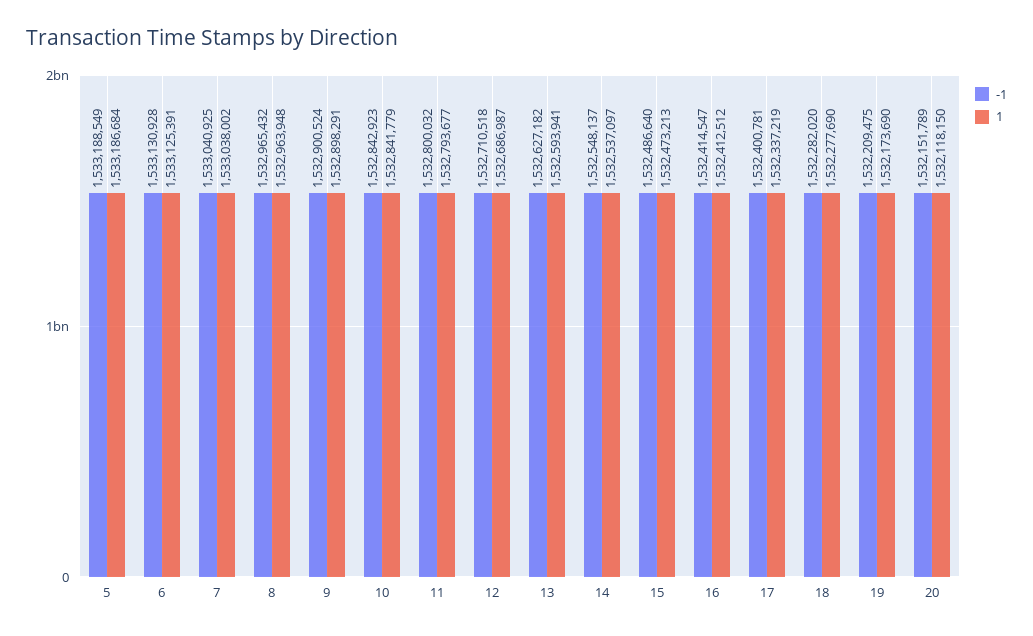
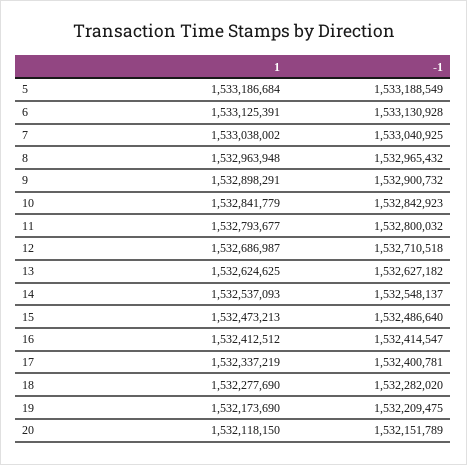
  {
    "-1": {
      "5": 1533188549,
      "6": 1533130928,
      "7": 1533040925,
      "8": 1532965432,
-     "9": 1532900524,
+     "9": 1532900732,
      "10": 1532842923,
      "11": 1532800032,
      "12": 1532710518,
      "13": 1532627182,
      "14": 1532548137,
      "15": 1532486640,
      "16": 1532414547,
      "17": 1532400781,
      "18": 1532282020,
      "19": 1532209475,
      "20": 1532151789
    },
    "1": {
      "5": 1533186684,
      "6": 1533125391,
      "7": 1533038002,
      "8": 1532963948,
      "9": 1532898291,
      "10": 1532841779,
      "11": 1532793677,
      "12": 1532686987,
-     "13": 1532593941,
+     "13": 1532624625,
-     "14": 1532537097,
+     "14": 1532537093,
      "15": 1532473213,
      "16": 1532412512,
      "17": 1532337219,
      "18": 1532277690,
      "19": 1532173690,
      "20": 1532118150
    }
  }

